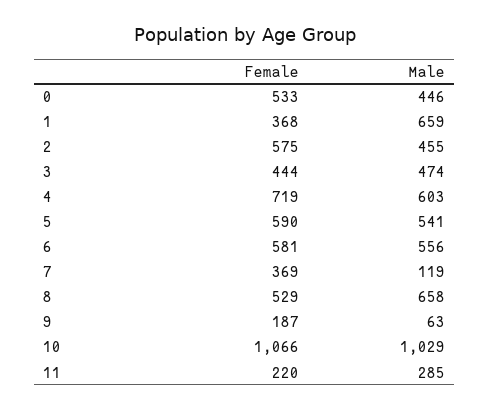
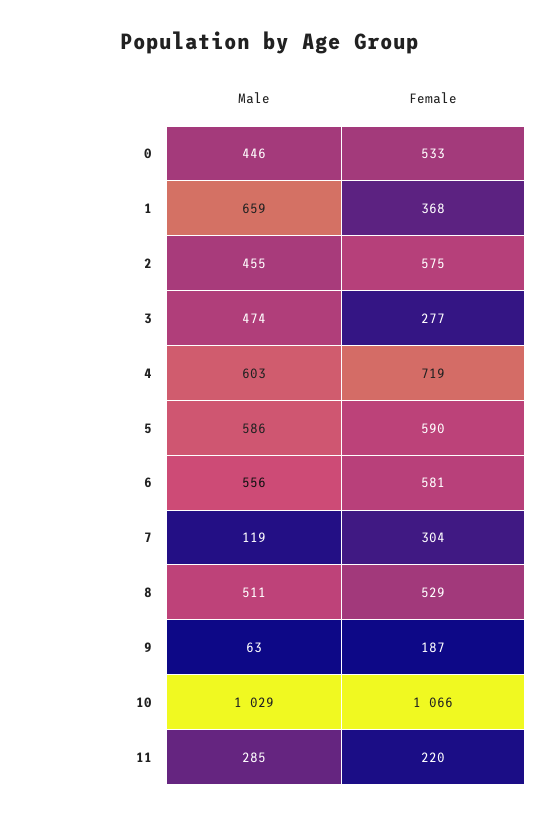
  {
    "Female": {
      "0": 533,
      "1": 368,
      "2": 575,
-     "3": 444,
+     "3": 277,
      "4": 719,
      "5": 590,
      "6": 581,
-     "7": 369,
+     "7": 304,
      "8": 529,
      "9": 187,
      "10": 1066,
      "11": 220
    },
    "Male": {
      "0": 446,
      "1": 659,
      "2": 455,
      "3": 474,
      "4": 603,
-     "5": 541,
+     "5": 586,
      "6": 556,
      "7": 119,
-     "8": 658,
+     "8": 511,
      "9": 63,
      "10": 1029,
      "11": 285
    }
  }

